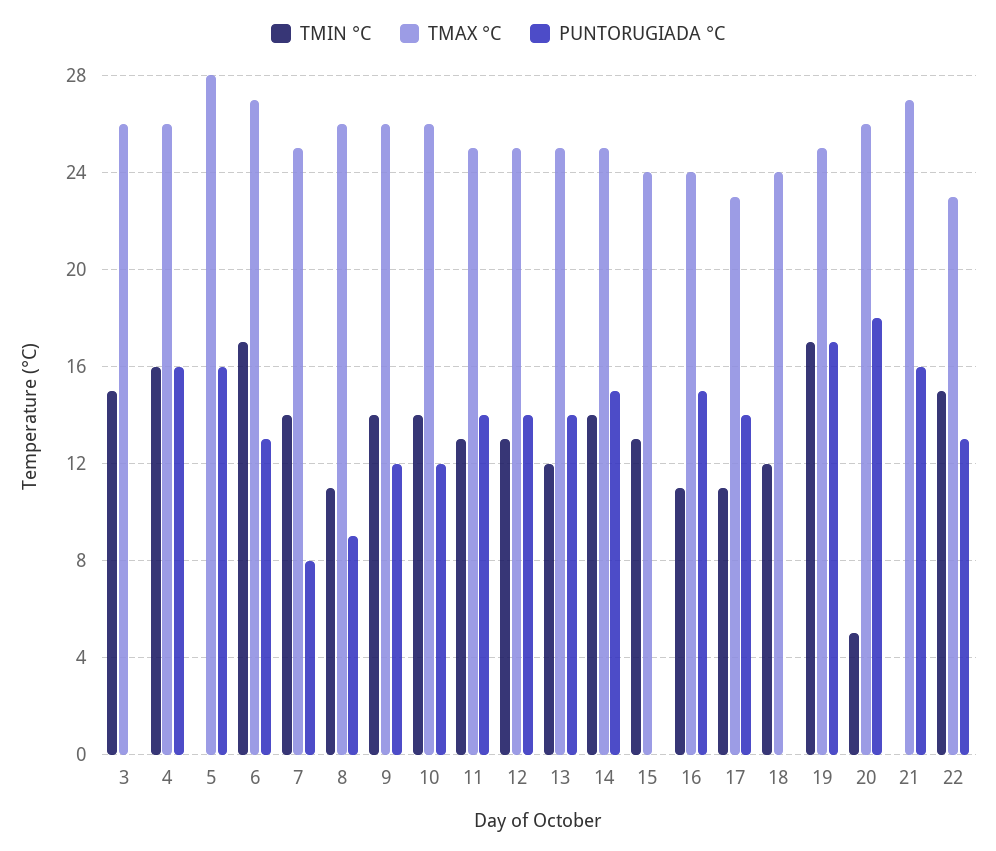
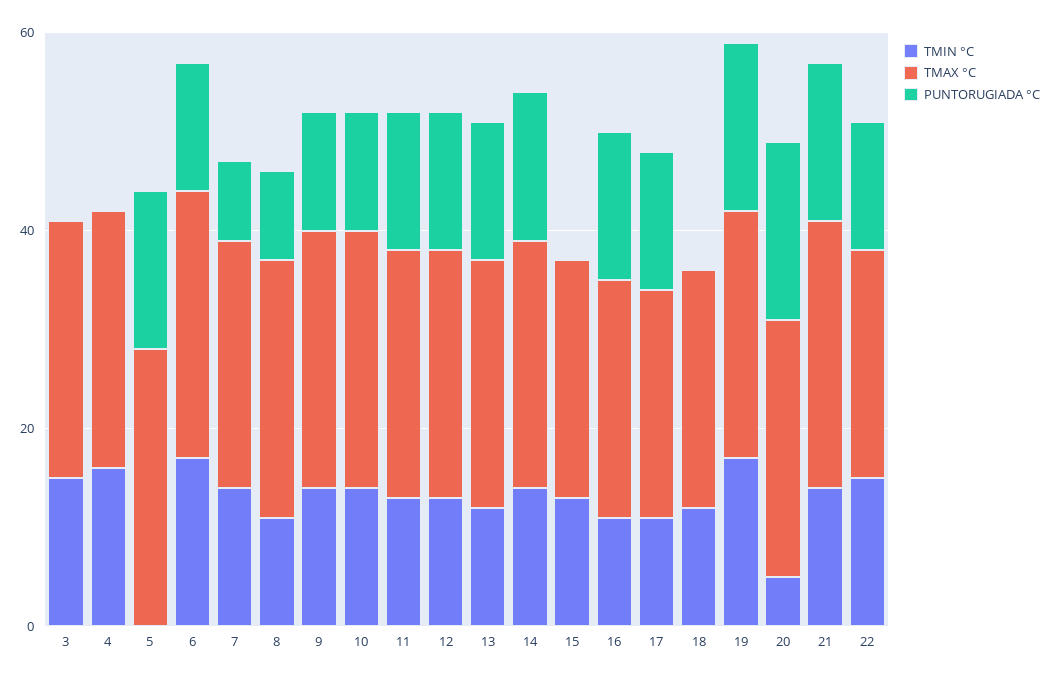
  {
    "TMIN °C": {
      "3": 15,
      "4": 16,
      "5": 0,
      "6": 17,
      "7": 14,
      "8": 11,
      "9": 14,
      "10": 14,
      "11": 13,
      "12": 13,
      "13": 12,
      "14": 14,
      "15": 13,
      "16": 11,
      "17": 11,
      "18": 12,
      "19": 17,
      "20": 5,
-     "21": 0,
+     "21": 15,
      "22": 15
    },
    "TMAX °C": {
      "3": 26,
      "4": 26,
      "5": 28,
      "6": 27,
      "7": 25,
      "8": 26,
      "9": 26,
      "10": 26,
      "11": 25,
      "12": 25,
      "13": 25,
      "14": 25,
      "15": 24,
      "16": 24,
      "17": 23,
      "18": 24,
      "19": 25,
      "20": 26,
      "21": 27,
      "22": 23
    },
    "PUNTORUGIADA °C": {
      "3": 0,
-     "4": 16,
+     "4": 0,
      "5": 16,
      "6": 13,
      "7": 8,
      "8": 9,
      "9": 12,
      "10": 12,
      "11": 14,
      "12": 14,
      "13": 14,
      "14": 15,
      "15": 0,
      "16": 15,
      "17": 14,
      "18": 0,
      "19": 17,
      "20": 18,
      "21": 16,
      "22": 13
    }
  }

